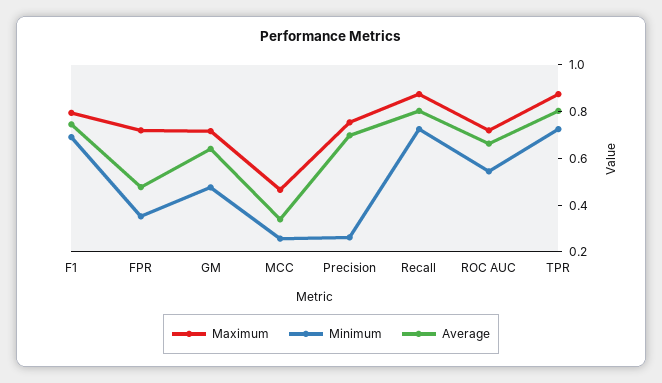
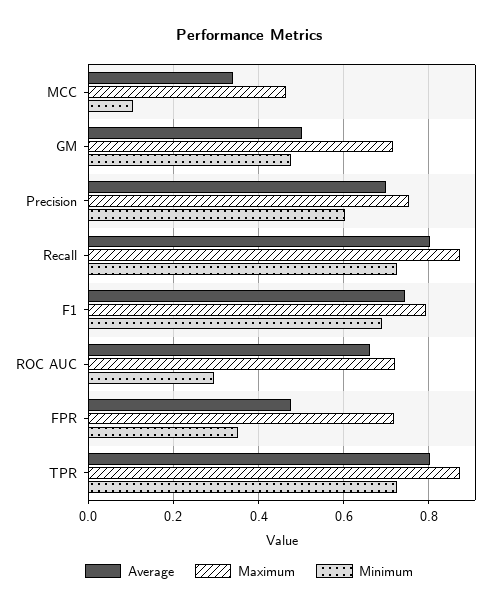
  {
    "Maximum": {
      "F1": 0.8,
      "FPR": 0.72,
      "GM": 0.72,
      "MCC": 0.46,
      "Precision": 0.76,
      "Recall": 0.88,
      "ROC AUC": 0.72,
      "TPR": 0.88
    },
    "Minimum": {
      "F1": 0.7,
      "FPR": 0.36,
      "GM": 0.48,
-     "MCC": 0.25,
+     "MCC": 0.1,
-     "Precision": 0.25,
+     "Precision": 0.6,
      "Recall": 0.72,
-     "ROC AUC": 0.55,
+     "ROC AUC": 0.3,
      "TPR": 0.72
    },
    "Average": {
      "F1": 0.74,
      "FPR": 0.48,
-     "GM": 0.65,
+     "GM": 0.5,
      "MCC": 0.34,
      "Precision": 0.7,
      "Recall": 0.8,
      "ROC AUC": 0.66,
      "TPR": 0.8
    }
  }

